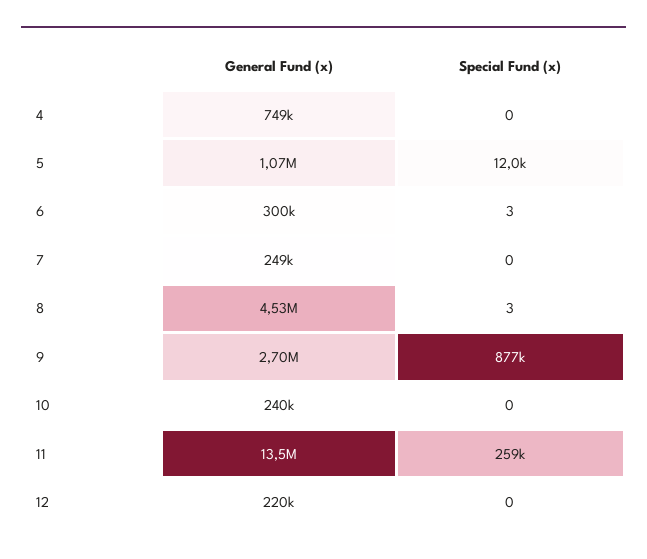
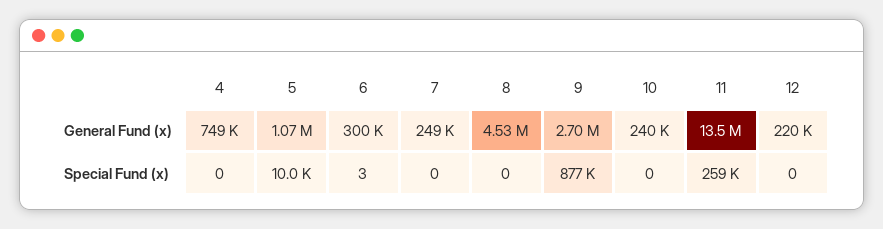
  {
    "General Fund (x)": {
      "4": 749000,
      "5": 1070000,
      "6": 300000,
      "7": 249000,
      "8": 4530000,
      "9": 2700000,
      "10": 240000,
      "11": 13500000,
      "12": 220000
    },
    "Special Fund (x)": {
      "4": 0,
-     "5": 12000,
+     "5": 10000,
      "6": 3,
      "7": 0,
-     "8": 3,
+     "8": 0,
      "9": 877000,
      "10": 0,
      "11": 259000,
      "12": 0
    }
  }

